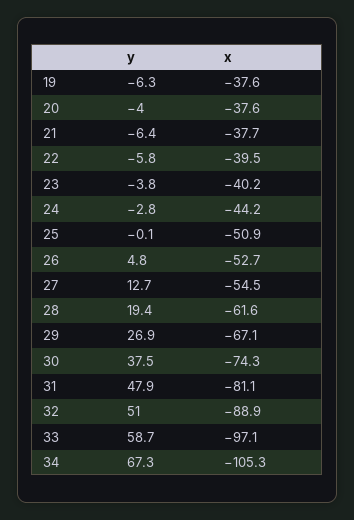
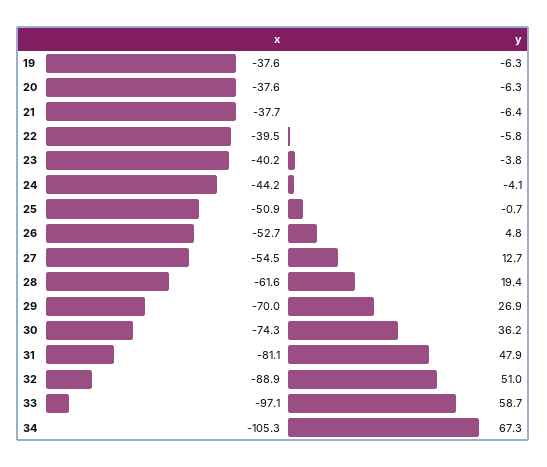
  {
    "y": {
      "19": -6.3,
-     "20": -4,
+     "20": -6.3,
      "21": -6.4,
      "22": -5.8,
      "23": -3.8,
-     "24": -2.8,
+     "24": -4.1,
-     "25": -0.1,
+     "25": -0.7,
      "26": 4.8,
      "27": 12.7,
      "28": 19.4,
      "29": 26.9,
-     "30": 37.5,
+     "30": 36.2,
      "31": 47.9,
      "32": 51,
      "33": 58.7,
      "34": 67.3
    },
    "x": {
      "19": -37.6,
      "20": -37.6,
      "21": -37.7,
      "22": -39.5,
      "23": -40.2,
      "24": -44.2,
      "25": -50.9,
      "26": -52.7,
      "27": -54.5,
      "28": -61.6,
-     "29": -67.1,
+     "29": -70,
      "30": -74.3,
      "31": -81.1,
      "32": -88.9,
      "33": -97.1,
      "34": -105.3
    }
  }

